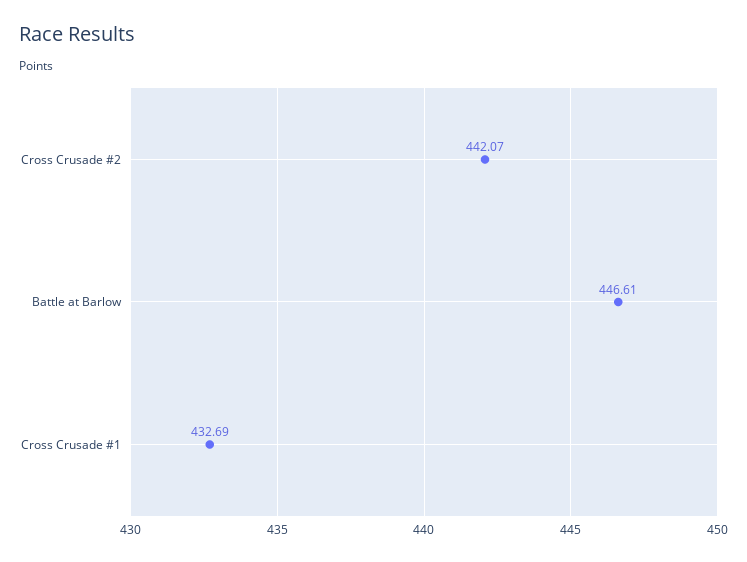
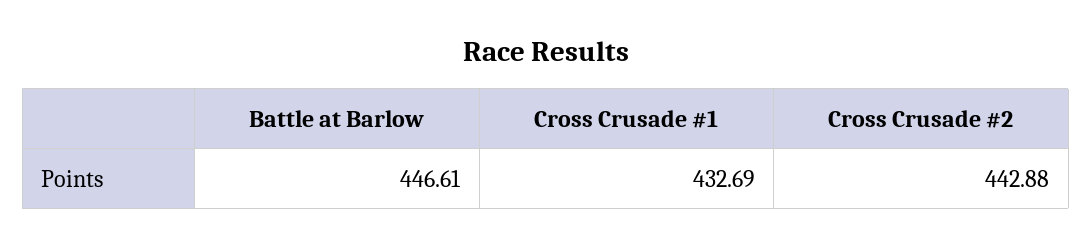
  {
-   "Cross Crusade #2": 442.07,
+   "Cross Crusade #2": 442.88,
    "Battle at Barlow": 446.61,
    "Cross Crusade #1": 432.69
  }

